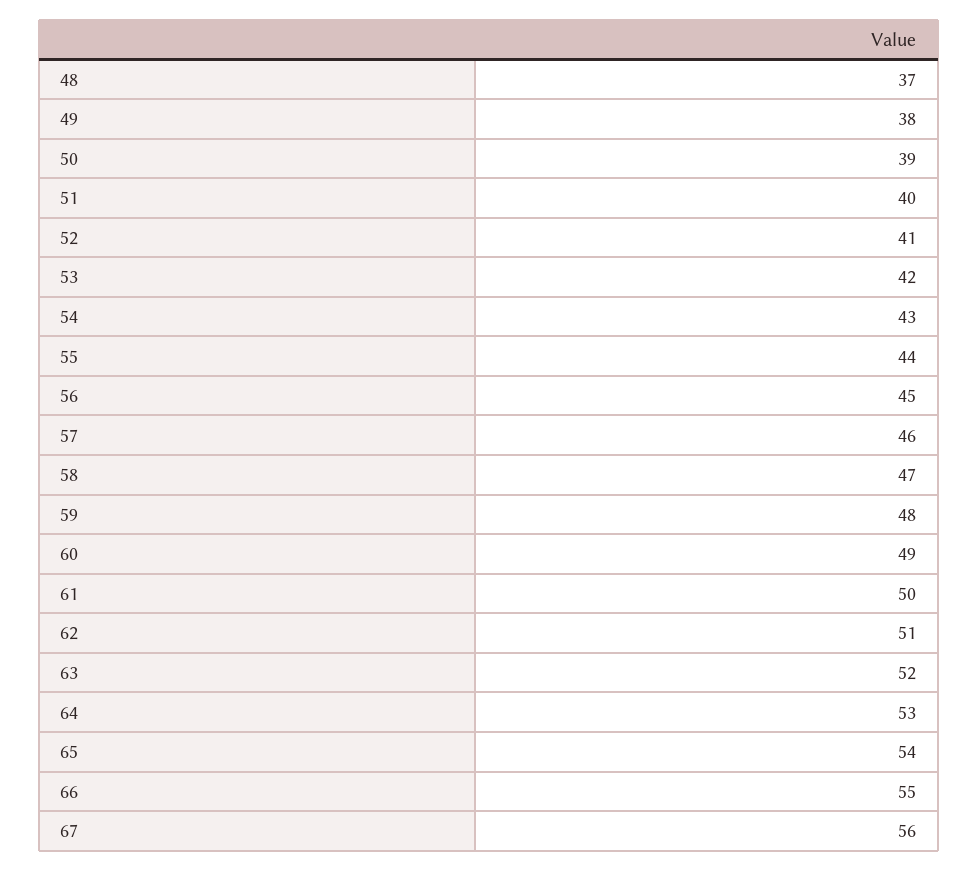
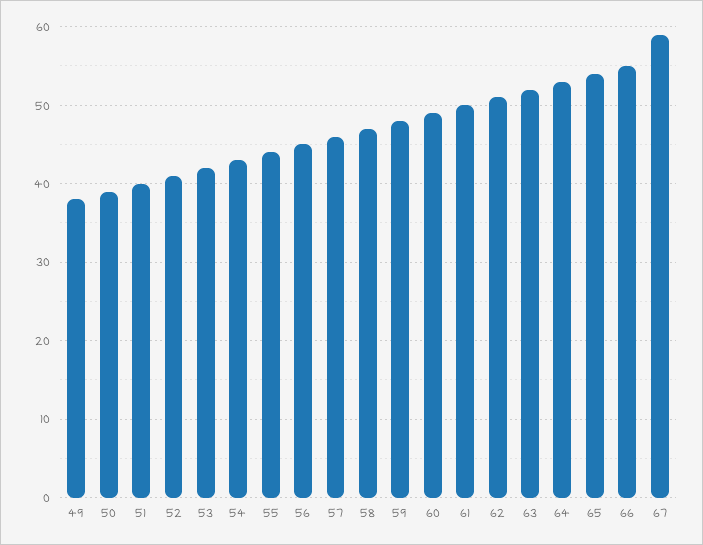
  {
-   "48": 37,
    "49": 38,
    "50": 39,
    "51": 40,
    "52": 41,
    "53": 42,
    "54": 43,
    "55": 44,
    "56": 45,
    "57": 46,
    "58": 47,
    "59": 48,
    "60": 49,
    "61": 50,
    "62": 51,
    "63": 52,
    "64": 53,
    "65": 54,
    "66": 55,
-   "67": 56
+   "67": 59
  }

